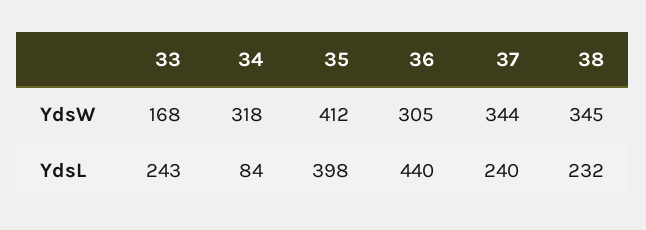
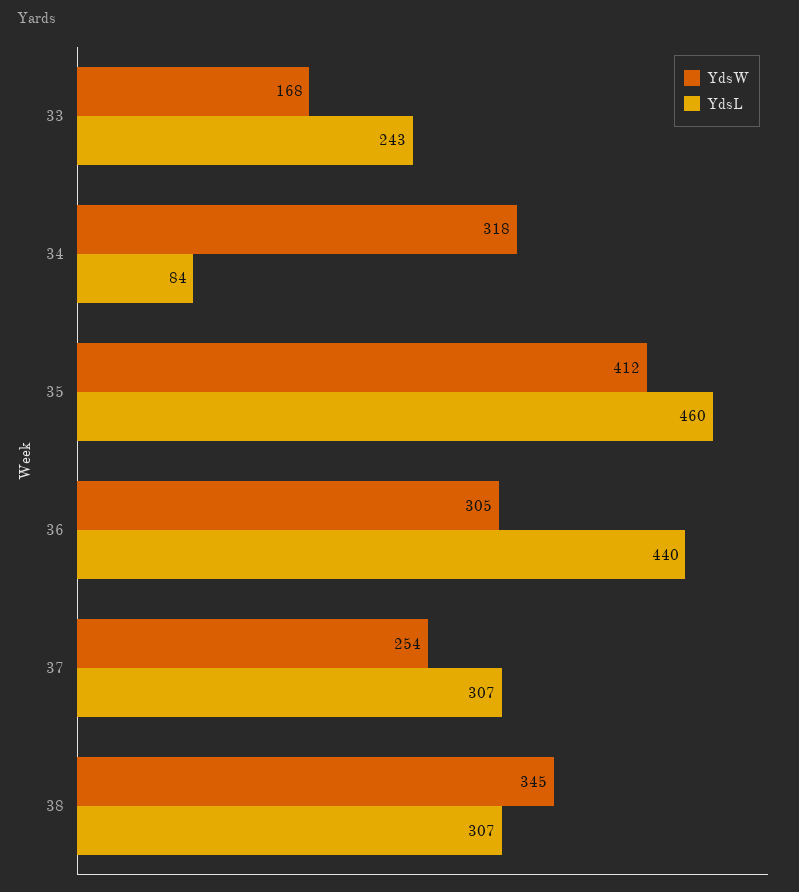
  {
    "YdsW": {
      "33": 168,
      "34": 318,
      "35": 412,
      "36": 305,
-     "37": 344,
+     "37": 254,
      "38": 345
    },
    "YdsL": {
      "33": 243,
      "34": 84,
-     "35": 398,
+     "35": 460,
      "36": 440,
-     "37": 240,
+     "37": 307,
-     "38": 232
+     "38": 307
    }
  }

